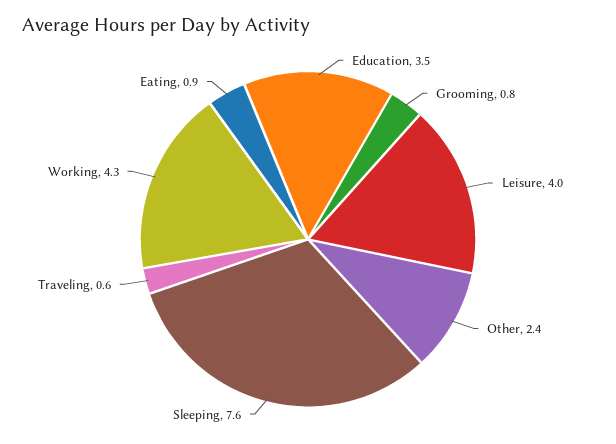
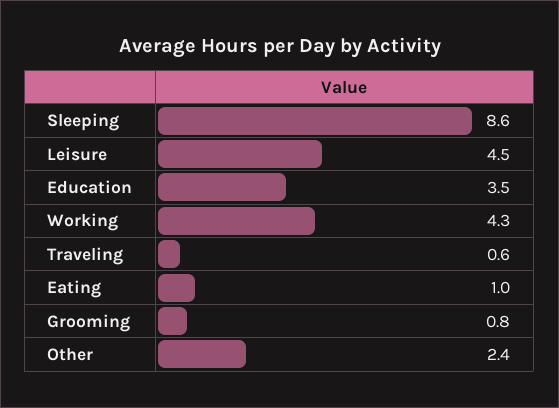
  {
    "Education": 3.5,
    "Grooming": 0.8,
-   "Leisure": 4,
+   "Leisure": 4.5,
    "Other": 2.4,
-   "Sleeping": 7.6,
+   "Sleeping": 8.6,
    "Traveling": 0.6,
    "Working": 4.3,
-   "Eating": 0.9
+   "Eating": 1
  }

